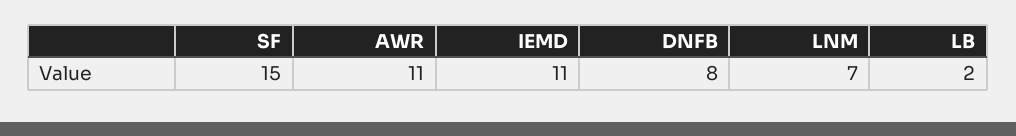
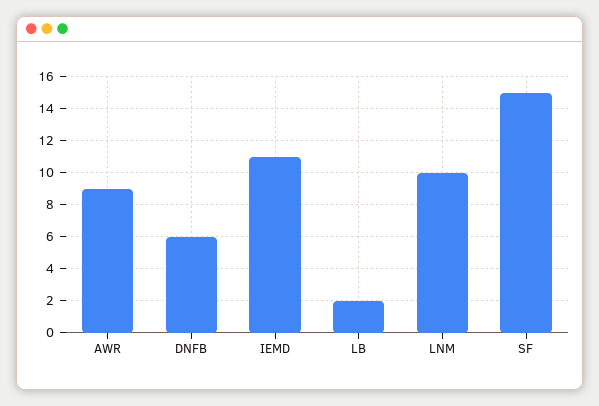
  {
    "SF": 15,
-   "AWR": 11,
+   "AWR": 9,
    "IEMD": 11,
-   "DNFB": 8,
+   "DNFB": 6,
-   "LNM": 7,
+   "LNM": 10,
    "LB": 2
  }

